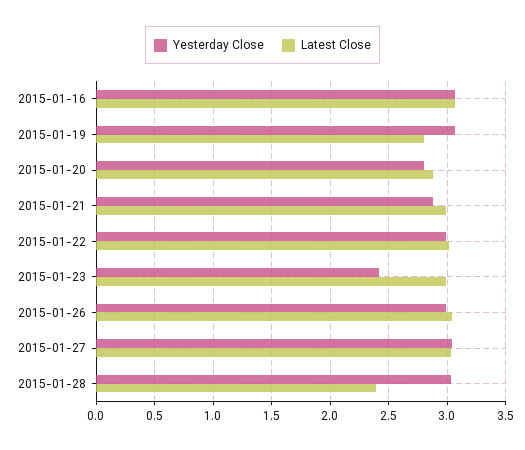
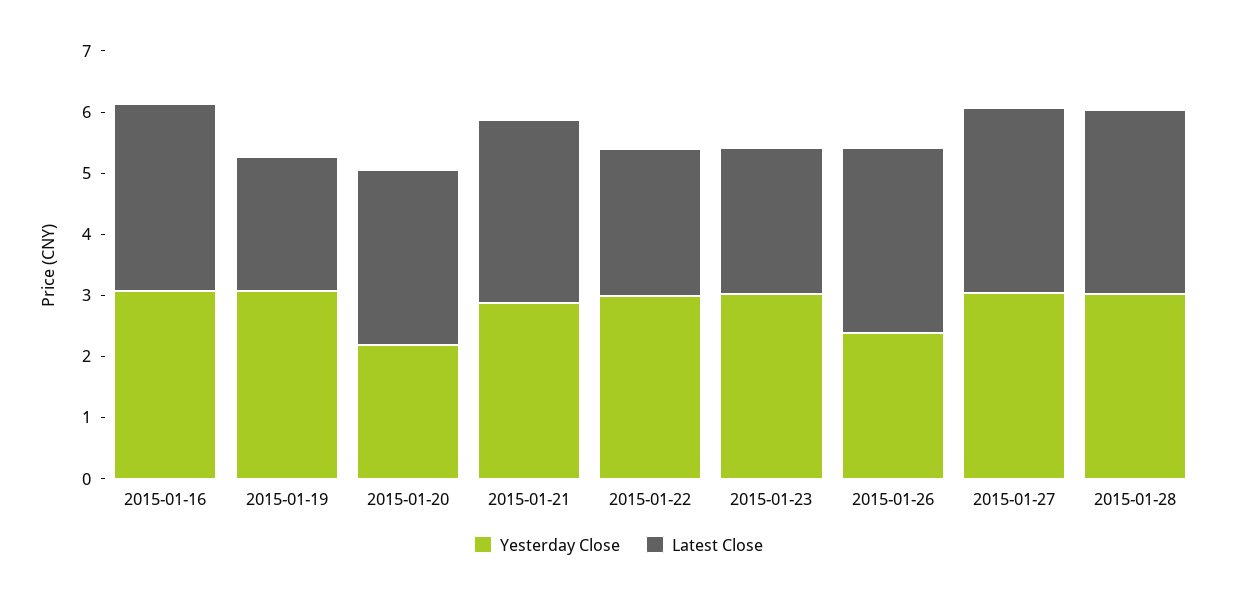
  {
    "Yesterday Close": {
      "2015-01-16": 3.1,
      "2015-01-19": 3.1,
-     "2015-01-20": 2.8,
+     "2015-01-20": 2.2,
      "2015-01-21": 2.9,
      "2015-01-22": 3,
-     "2015-01-23": 2.4,
+     "2015-01-23": 3,
-     "2015-01-26": 3,
+     "2015-01-26": 2.4,
      "2015-01-27": 3,
      "2015-01-28": 3
    },
    "Latest Close": {
      "2015-01-16": 3.1,
-     "2015-01-19": 2.8,
+     "2015-01-19": 2.2,
      "2015-01-20": 2.9,
      "2015-01-21": 3,
-     "2015-01-22": 3,
+     "2015-01-22": 2.4,
-     "2015-01-23": 3,
+     "2015-01-23": 2.4,
      "2015-01-26": 3,
      "2015-01-27": 3,
-     "2015-01-28": 2.4
+     "2015-01-28": 3
    }
  }

